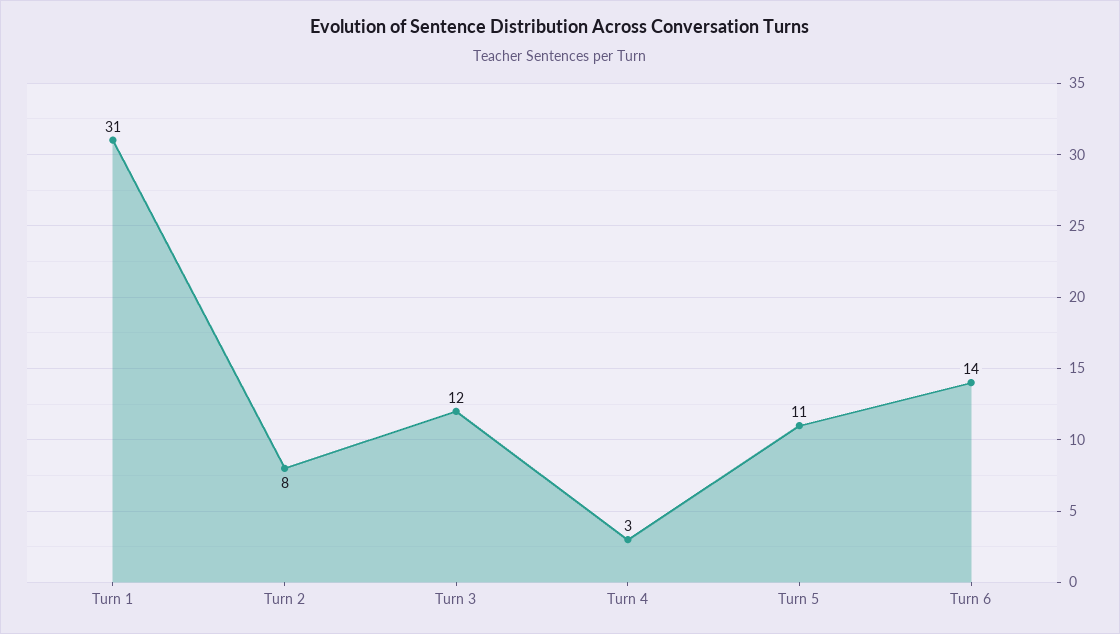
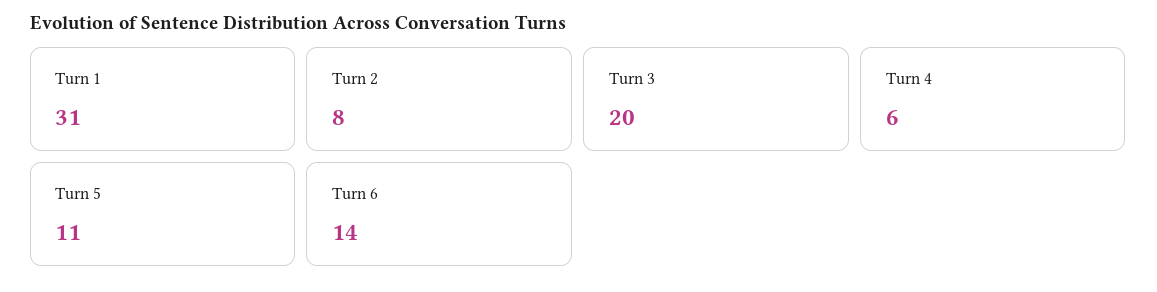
  {
    "Turn 1": 31,
    "Turn 2": 8,
-   "Turn 3": 12,
+   "Turn 3": 20,
-   "Turn 4": 3,
+   "Turn 4": 6,
    "Turn 5": 11,
    "Turn 6": 14
  }

